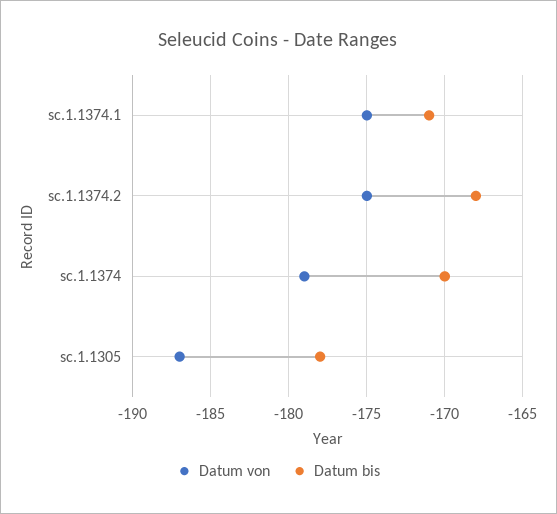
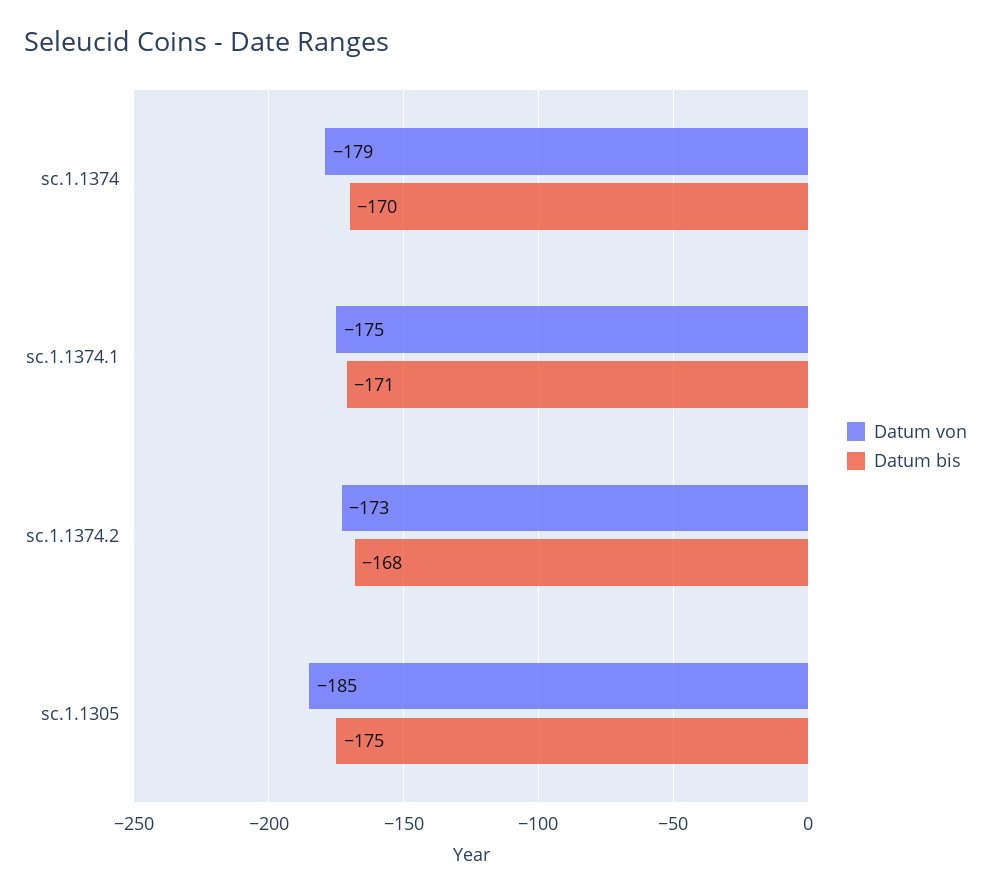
  {
    "Datum von": {
      "sc.1.1374.1": -175,
-     "sc.1.1374.2": -175,
+     "sc.1.1374.2": -173,
      "sc.1.1374": -179,
-     "sc.1.1305": -187
+     "sc.1.1305": -185
    },
    "Datum bis": {
      "sc.1.1374.1": -171,
      "sc.1.1374.2": -168,
      "sc.1.1374": -170,
-     "sc.1.1305": -178
+     "sc.1.1305": -175
    }
  }

